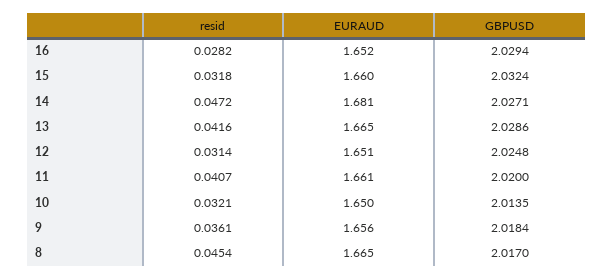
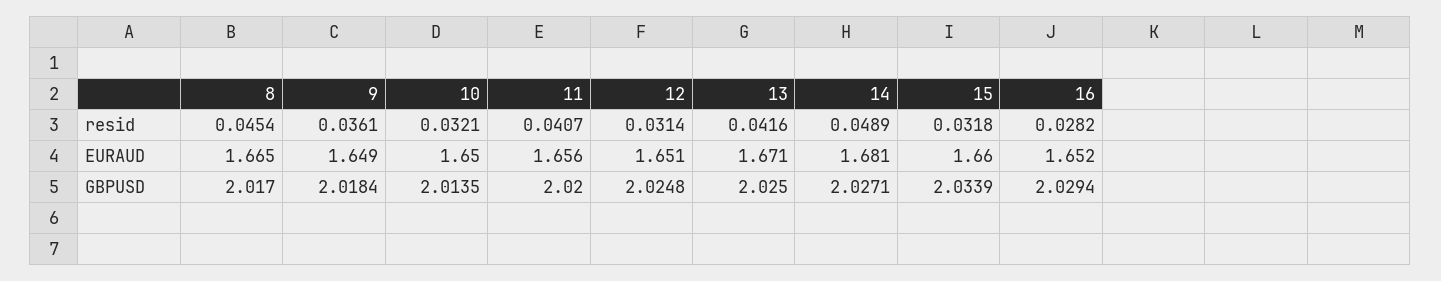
  {
    "resid": {
      "16": 0.0282,
      "15": 0.0318,
-     "14": 0.0472,
+     "14": 0.0489,
      "13": 0.0416,
      "12": 0.0314,
      "11": 0.0407,
      "10": 0.0321,
      "9": 0.0361,
      "8": 0.0454
    },
    "EURAUD": {
      "16": 1.652,
      "15": 1.66,
      "14": 1.681,
-     "13": 1.665,
+     "13": 1.671,
      "12": 1.651,
-     "11": 1.661,
+     "11": 1.656,
      "10": 1.65,
-     "9": 1.656,
+     "9": 1.649,
      "8": 1.665
    },
    "GBPUSD": {
      "16": 2.0294,
-     "15": 2.0324,
+     "15": 2.0339,
      "14": 2.0271,
-     "13": 2.0286,
+     "13": 2.025,
      "12": 2.0248,
      "11": 2.02,
      "10": 2.0135,
      "9": 2.0184,
      "8": 2.017
    }
  }

